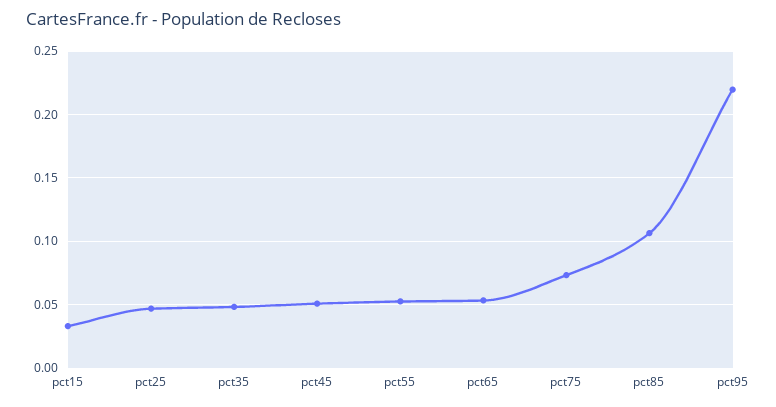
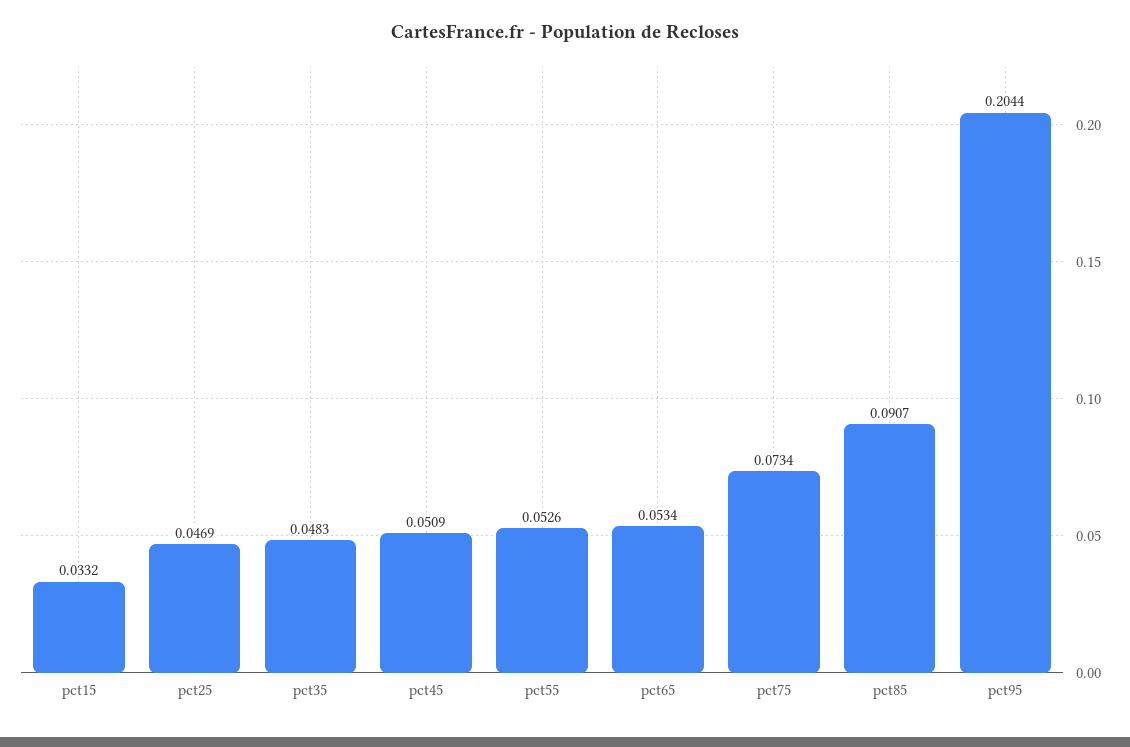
  {
    "pct15": 0.0332,
    "pct25": 0.0469,
    "pct35": 0.0483,
    "pct45": 0.0509,
    "pct55": 0.0526,
    "pct65": 0.0534,
    "pct75": 0.0734,
-   "pct85": 0.105,
+   "pct85": 0.0907,
-   "pct95": 0.22
+   "pct95": 0.2044
  }

